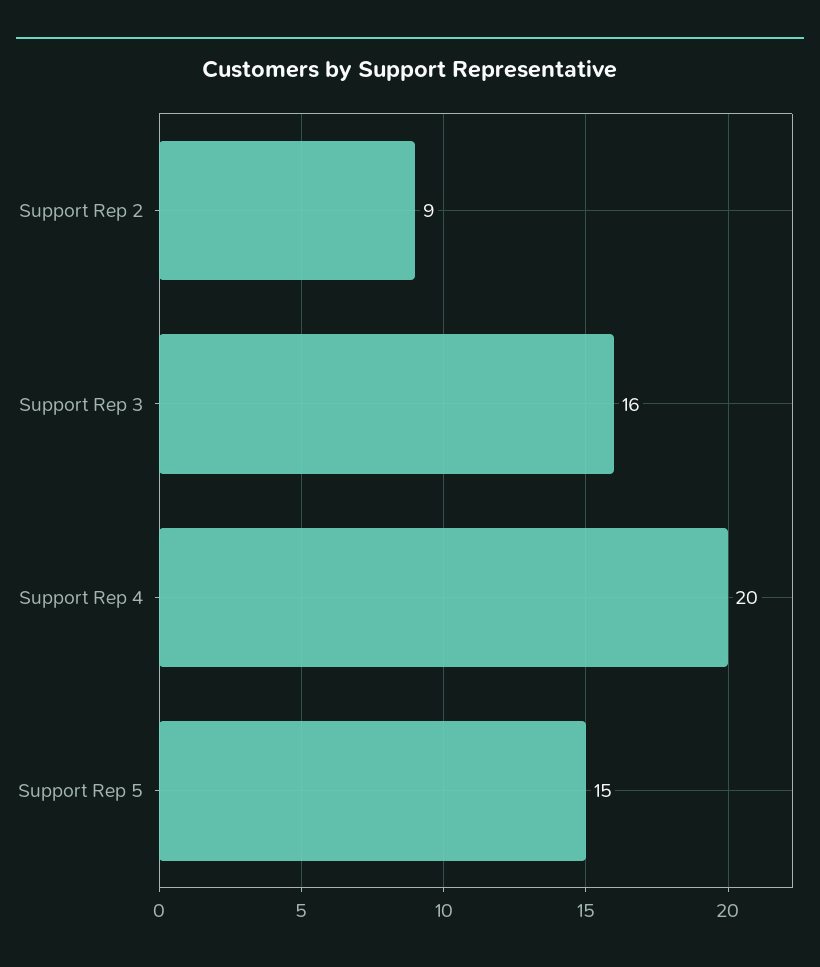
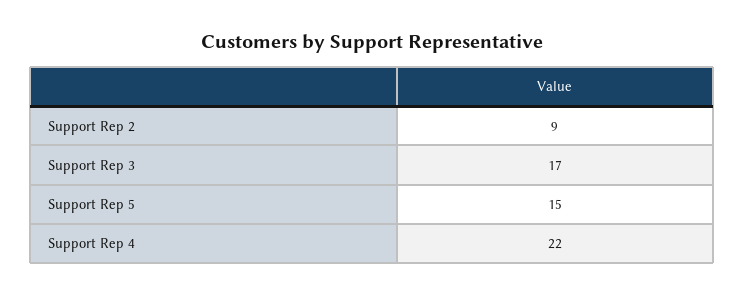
  {
    "Support Rep 2": 9,
-   "Support Rep 3": 16,
+   "Support Rep 3": 17,
-   "Support Rep 4": 20,
+   "Support Rep 4": 22,
    "Support Rep 5": 15
  }

